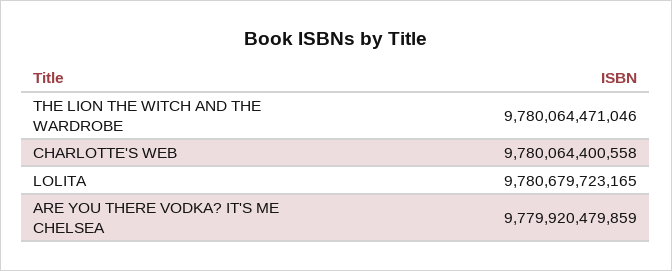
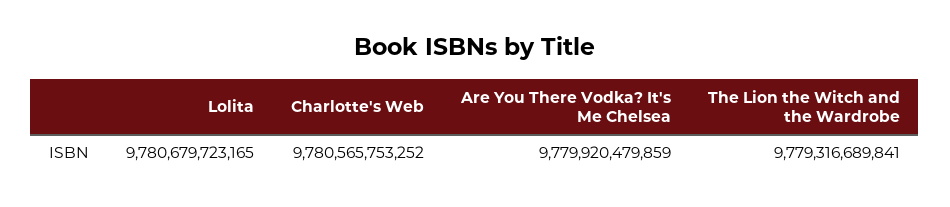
  {
-   "THE LION THE WITCH AND THE WARDROBE": 9780064471046,
+   "THE LION THE WITCH AND THE WARDROBE": 9779316689841,
-   "CHARLOTTE'S WEB": 9780064400558,
+   "CHARLOTTE'S WEB": 9780565753252,
    "LOLITA": 9780679723165,
    "ARE YOU THERE VODKA? IT'S ME CHELSEA": 9779920479859
  }

